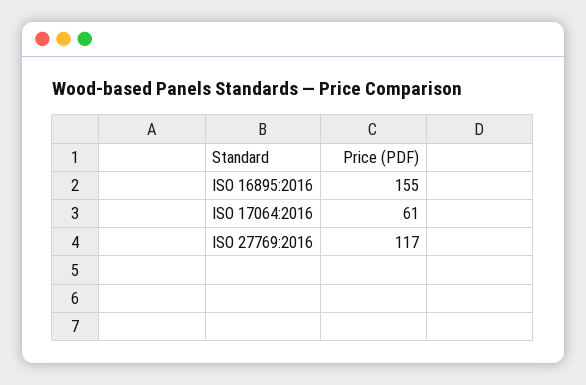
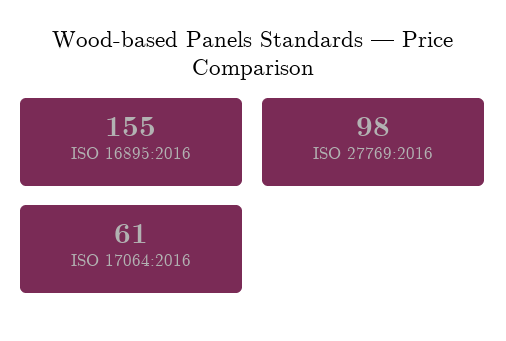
  {
    "ISO 16895:2016": 155,
    "ISO 17064:2016": 61,
-   "ISO 27769:2016": 117
+   "ISO 27769:2016": 98
  }

